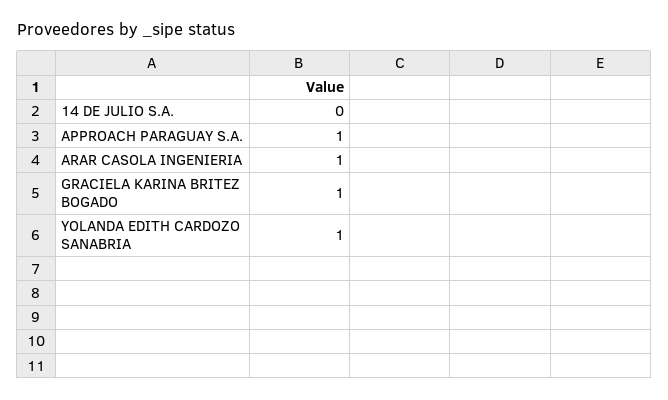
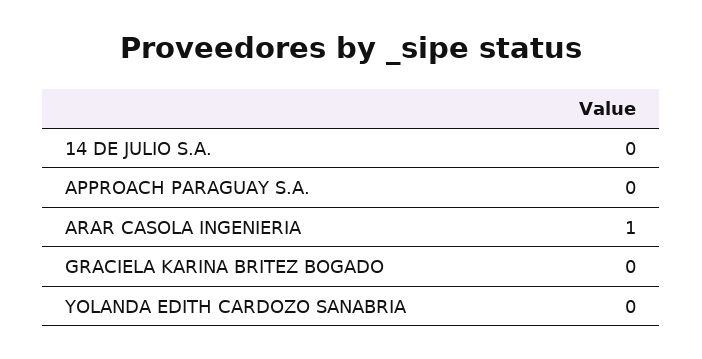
  {
    "14 DE JULIO S.A.": 0,
-   "APPROACH PARAGUAY S.A.": 1,
+   "APPROACH PARAGUAY S.A.": 0,
    "ARAR CASOLA INGENIERIA": 1,
-   "GRACIELA KARINA BRITEZ BOGADO": 1,
+   "GRACIELA KARINA BRITEZ BOGADO": 0,
-   "YOLANDA EDITH CARDOZO SANABRIA": 1
+   "YOLANDA EDITH CARDOZO SANABRIA": 0
  }

